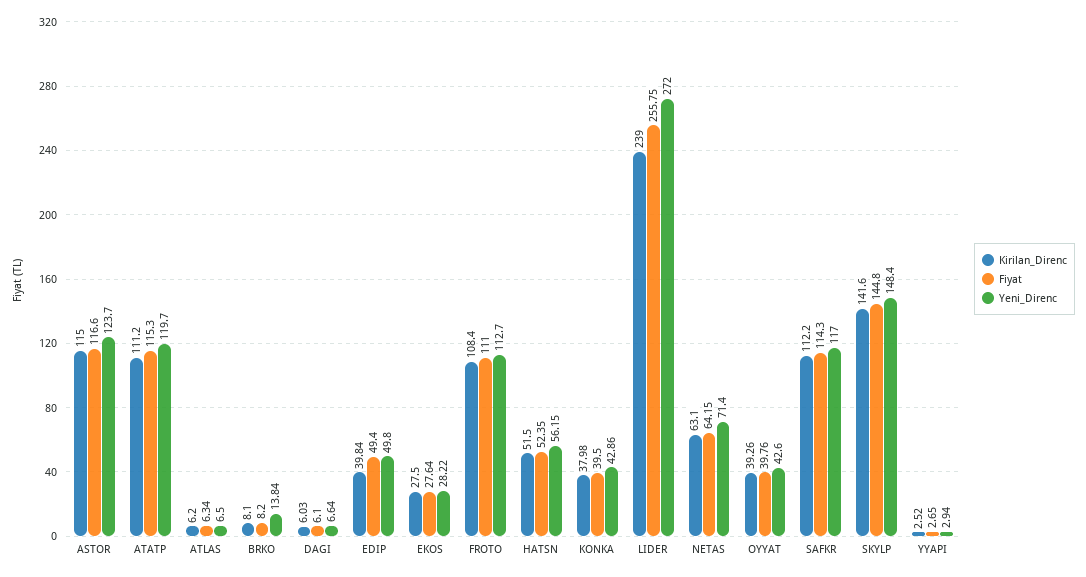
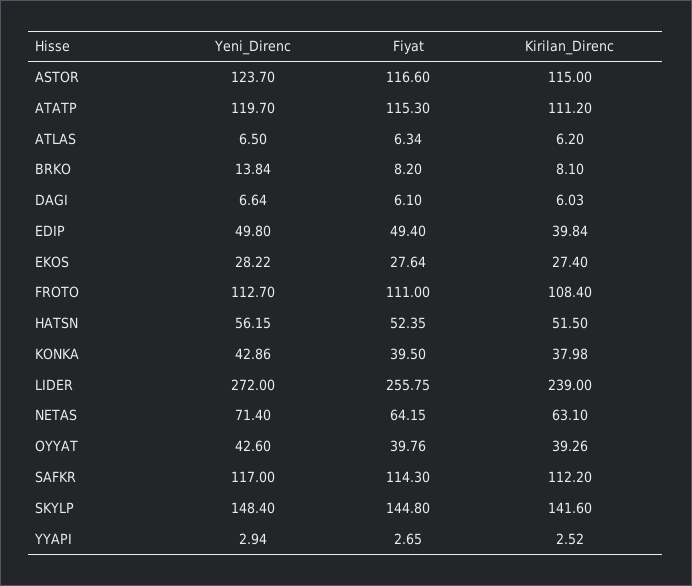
  {
    "Kirilan_Direnc": {
      "ASTOR": 115,
      "ATATP": 111.2,
      "ATLAS": 6.2,
      "BRKO": 8.1,
      "DAGI": 6.03,
      "EDIP": 39.84,
-     "EKOS": 27.5,
+     "EKOS": 27.4,
      "FROTO": 108.4,
      "HATSN": 51.5,
      "KONKA": 37.98,
      "LIDER": 239,
      "NETAS": 63.1,
      "OYYAT": 39.26,
      "SAFKR": 112.2,
      "SKYLP": 141.6,
      "YYAPI": 2.52
    },
    "Fiyat": {
      "ASTOR": 116.6,
      "ATATP": 115.3,
      "ATLAS": 6.34,
      "BRKO": 8.2,
      "DAGI": 6.1,
      "EDIP": 49.4,
      "EKOS": 27.64,
      "FROTO": 111,
      "HATSN": 52.35,
      "KONKA": 39.5,
      "LIDER": 255.75,
      "NETAS": 64.15,
      "OYYAT": 39.76,
      "SAFKR": 114.3,
      "SKYLP": 144.8,
      "YYAPI": 2.65
    },
    "Yeni_Direnc": {
      "ASTOR": 123.7,
      "ATATP": 119.7,
      "ATLAS": 6.5,
      "BRKO": 13.84,
      "DAGI": 6.64,
      "EDIP": 49.8,
      "EKOS": 28.22,
      "FROTO": 112.7,
      "HATSN": 56.15,
      "KONKA": 42.86,
      "LIDER": 272,
      "NETAS": 71.4,
      "OYYAT": 42.6,
      "SAFKR": 117,
      "SKYLP": 148.4,
      "YYAPI": 2.94
    }
  }

